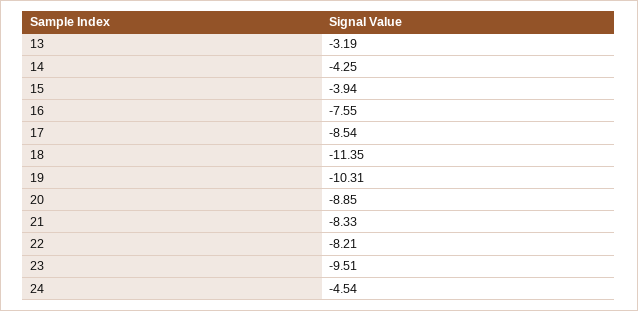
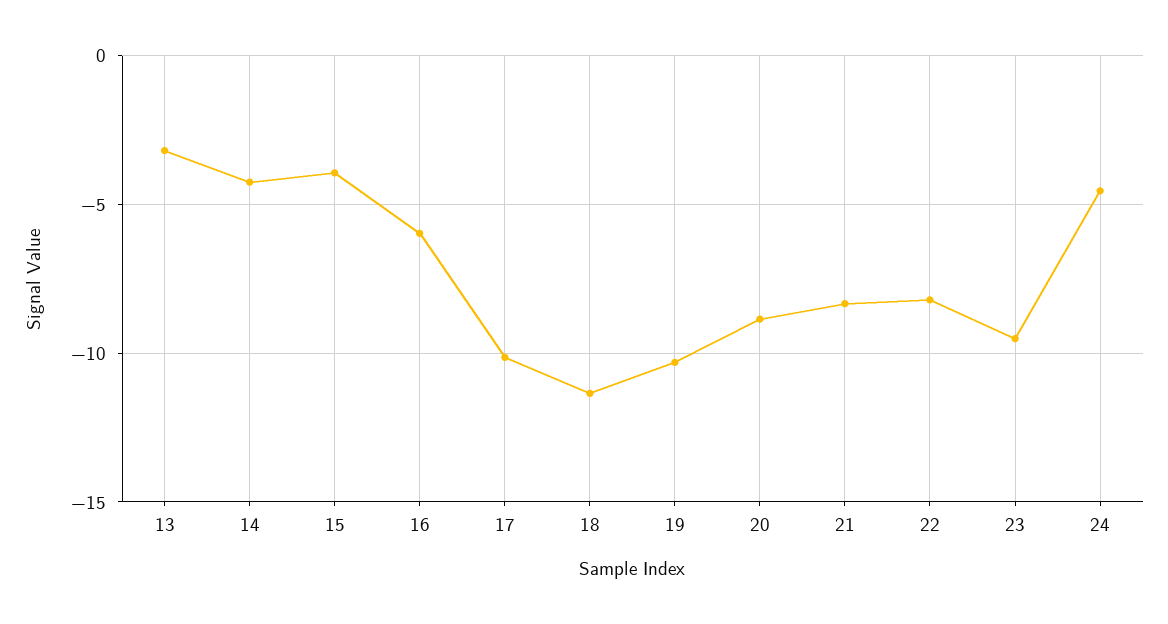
  {
    "13": -3.19,
    "14": -4.25,
    "15": -3.94,
-   "16": -7.55,
+   "16": -6,
-   "17": -8.54,
+   "17": -10,
    "18": -11.35,
    "19": -10.31,
    "20": -8.85,
    "21": -8.33,
    "22": -8.21,
    "23": -9.51,
    "24": -4.54
  }

